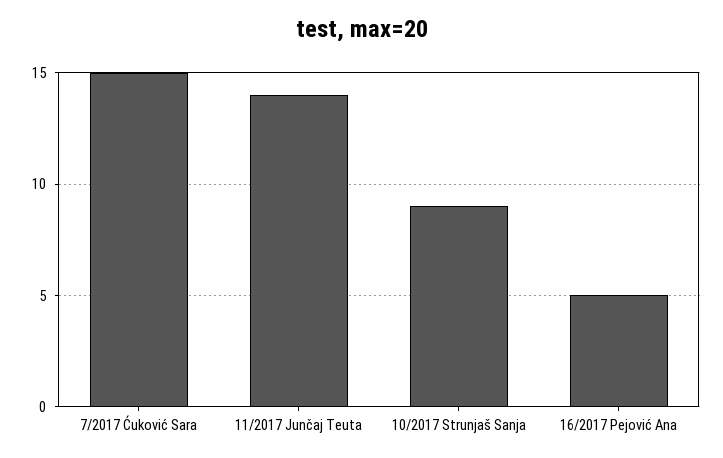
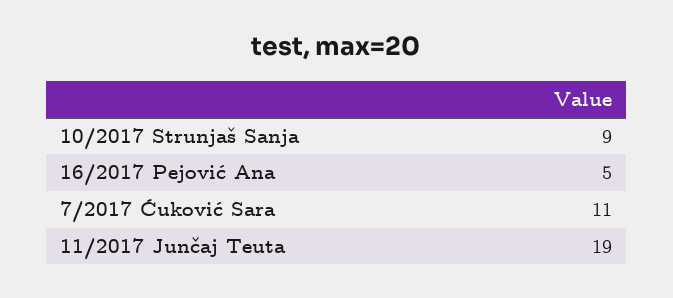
  {
-   "7/2017 Ćuković Sara": 15,
+   "7/2017 Ćuković Sara": 11,
-   "11/2017 Junčaj Teuta": 14,
+   "11/2017 Junčaj Teuta": 19,
    "10/2017 Strunjaš Sanja": 9,
    "16/2017 Pejović Ana": 5
  }

